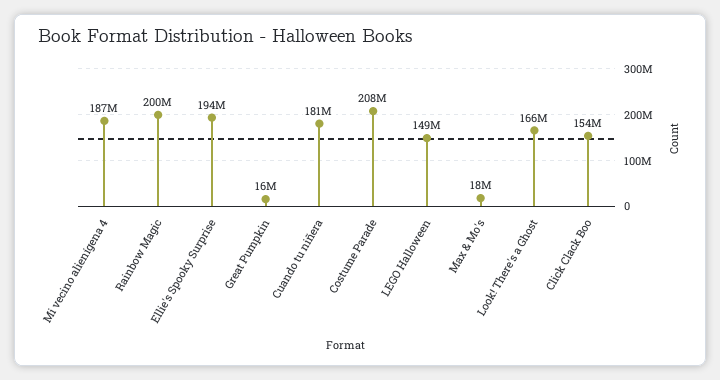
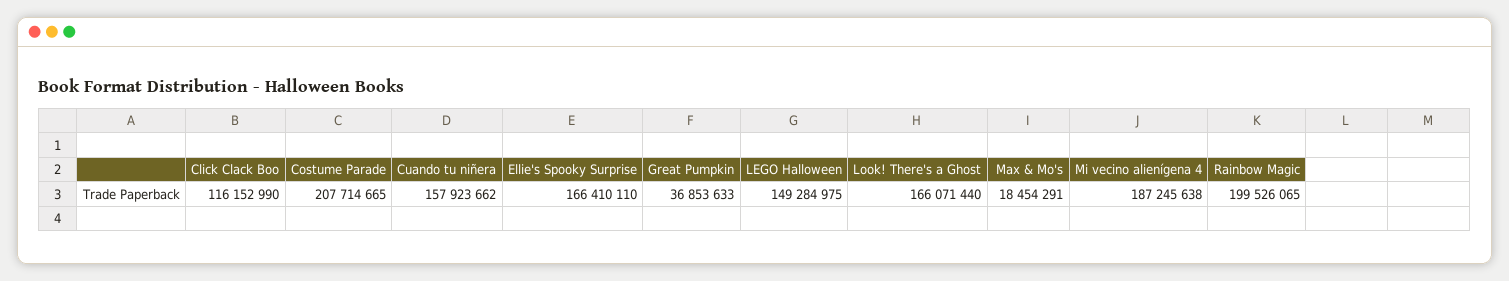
  {
    "Mi vecino alienígena 4": 187245638,
    "Rainbow Magic": 199526065,
-   "Ellie's Spooky Surprise": 194000000,
+   "Ellie's Spooky Surprise": 166410110,
-   "Great Pumpkin": 16000000,
+   "Great Pumpkin": 36853633,
-   "Cuando tu niñera": 181000000,
+   "Cuando tu niñera": 157923662,
    "Costume Parade": 207714665,
    "LEGO Halloween": 149284975,
    "Max & Mo's": 18454291,
    "Look! There's a Ghost": 166071440,
-   "Click Clack Boo": 154000000
+   "Click Clack Boo": 116152990
  }

